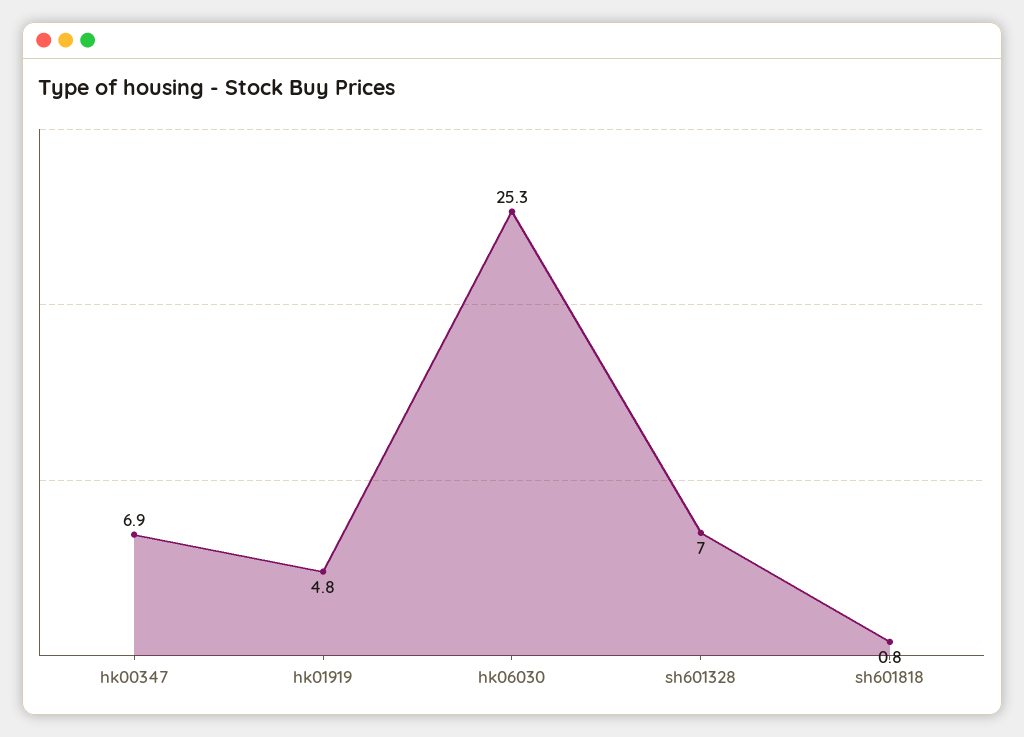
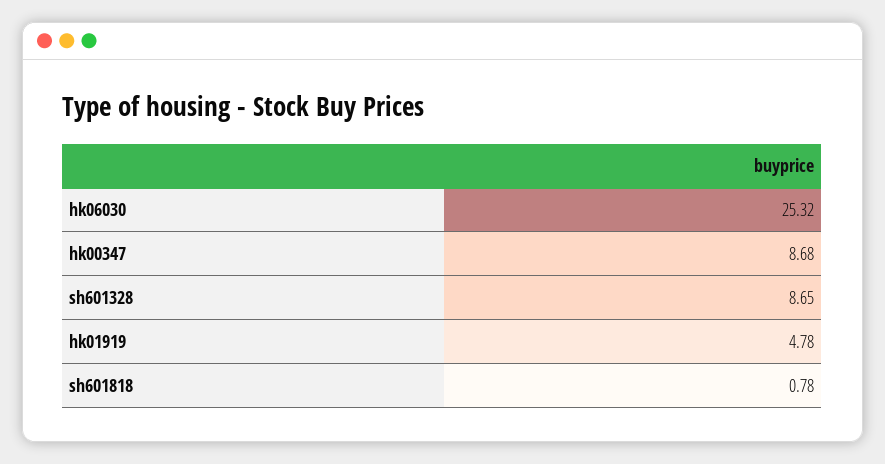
  {
-   "hk00347": 6.9,
+   "hk00347": 8.68,
    "hk01919": 4.78,
    "hk06030": 25.32,
-   "sh601328": 7,
+   "sh601328": 8.65,
    "sh601818": 0.78
  }

